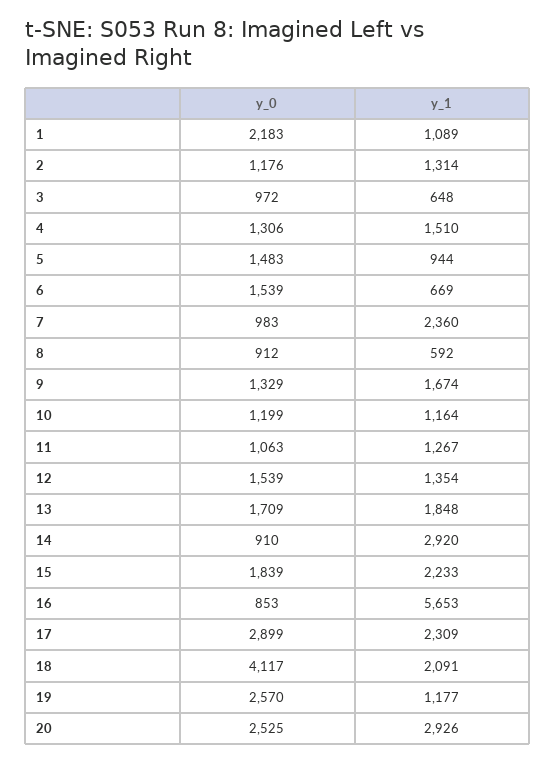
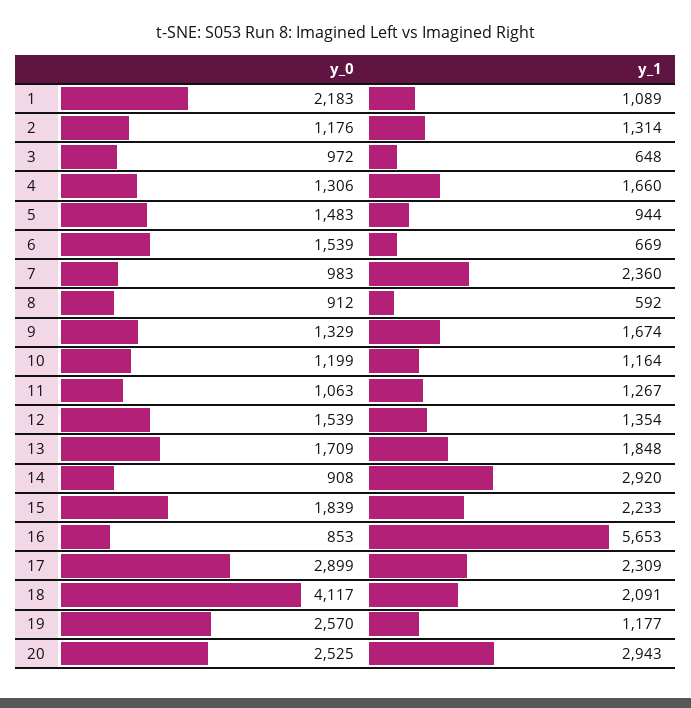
  {
    "y_0": {
      "1": 2183,
      "2": 1176,
      "3": 972,
      "4": 1306,
      "5": 1483,
      "6": 1539,
      "7": 983,
      "8": 912,
      "9": 1329,
      "10": 1199,
      "11": 1063,
      "12": 1539,
      "13": 1709,
-     "14": 910,
+     "14": 908,
      "15": 1839,
      "16": 853,
      "17": 2899,
      "18": 4117,
      "19": 2570,
      "20": 2525
    },
    "y_1": {
      "1": 1089,
      "2": 1314,
      "3": 648,
-     "4": 1510,
+     "4": 1660,
      "5": 944,
      "6": 669,
      "7": 2360,
      "8": 592,
      "9": 1674,
      "10": 1164,
      "11": 1267,
      "12": 1354,
      "13": 1848,
      "14": 2920,
      "15": 2233,
      "16": 5653,
      "17": 2309,
      "18": 2091,
      "19": 1177,
-     "20": 2926
+     "20": 2943
    }
  }

